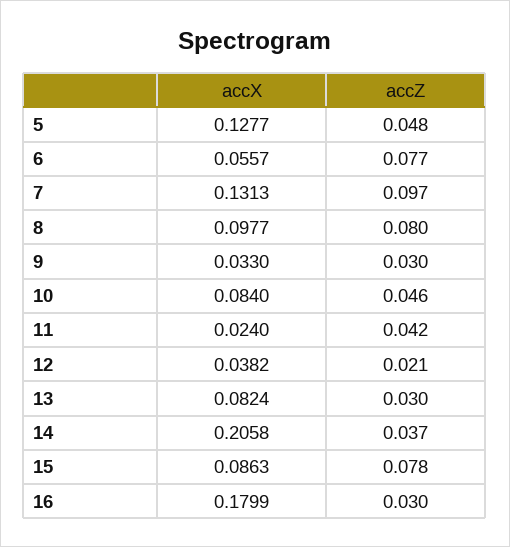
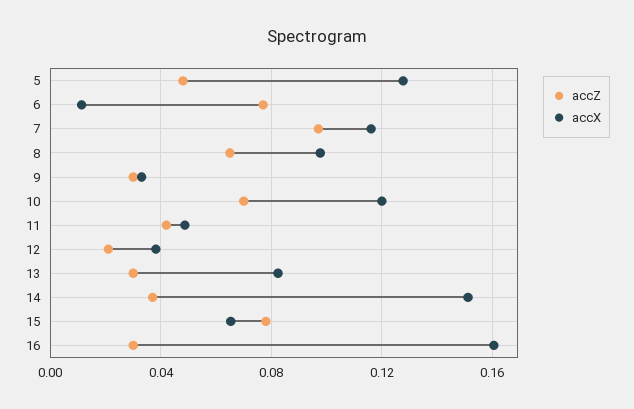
  {
    "accX": {
      "5": 0.1277,
-     "6": 0.0557,
+     "6": 0.01,
-     "7": 0.1313,
+     "7": 0.115,
      "8": 0.0977,
      "9": 0.033,
-     "10": 0.084,
+     "10": 0.12,
-     "11": 0.024,
+     "11": 0.05,
      "12": 0.0382,
      "13": 0.0824,
-     "14": 0.2058,
+     "14": 0.15,
-     "15": 0.0863,
+     "15": 0.065,
-     "16": 0.1799
+     "16": 0.16
    },
    "accZ": {
      "5": 0.048,
      "6": 0.077,
      "7": 0.097,
-     "8": 0.08,
+     "8": 0.065,
      "9": 0.03,
-     "10": 0.046,
+     "10": 0.07,
      "11": 0.042,
      "12": 0.021,
      "13": 0.03,
      "14": 0.037,
      "15": 0.078,
      "16": 0.03
    }
  }

